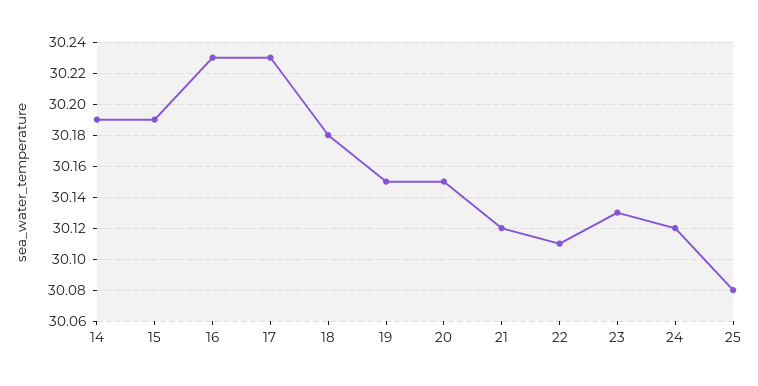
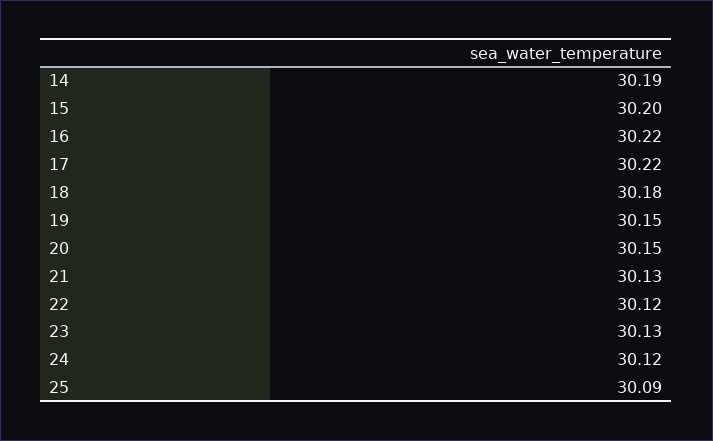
  {
    "14": 30.19,
-   "15": 30.19,
+   "15": 30.2,
-   "16": 30.23,
+   "16": 30.22,
-   "17": 30.23,
+   "17": 30.22,
    "18": 30.18,
    "19": 30.15,
    "20": 30.15,
-   "21": 30.12,
+   "21": 30.13,
-   "22": 30.11,
+   "22": 30.12,
    "23": 30.13,
    "24": 30.12,
-   "25": 30.08
+   "25": 30.09
  }

